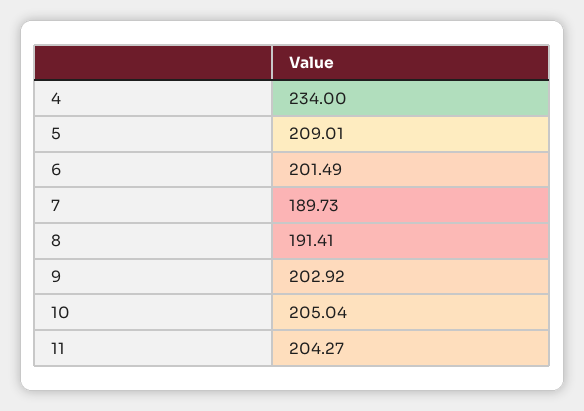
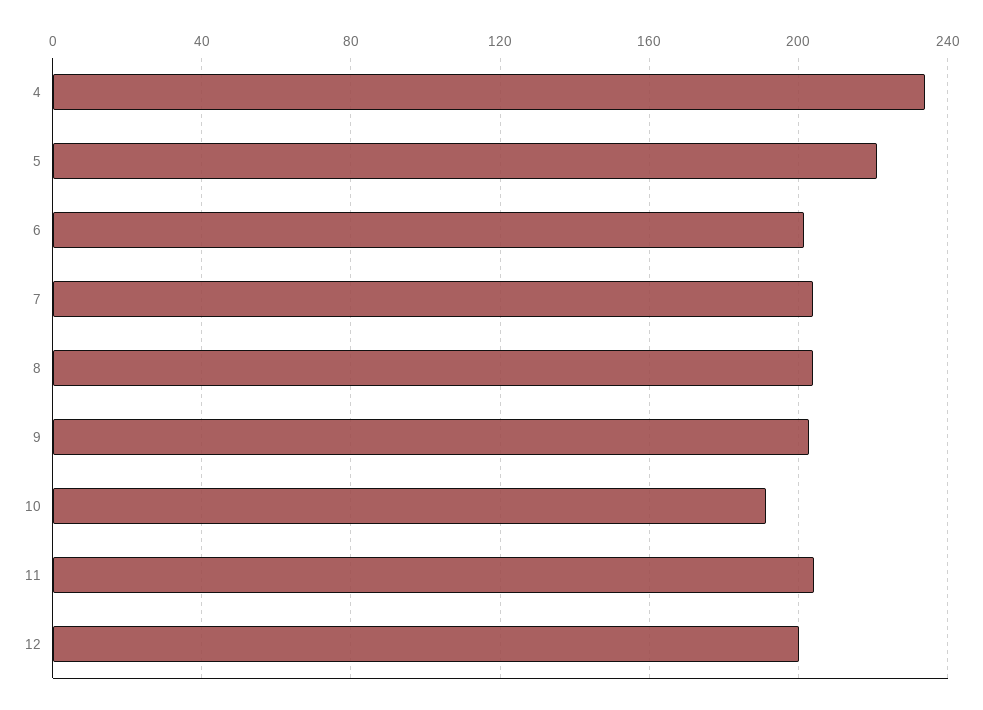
  {
    "4": 234,
-   "5": 209.01,
+   "5": 220,
    "6": 201.49,
-   "7": 189.73,
+   "7": 205,
-   "8": 191.41,
+   "8": 205,
    "9": 202.92,
-   "10": 205.04,
+   "10": 190,
-   "11": 204.27
+   "11": 204.27,
+   "12": 200
  }

